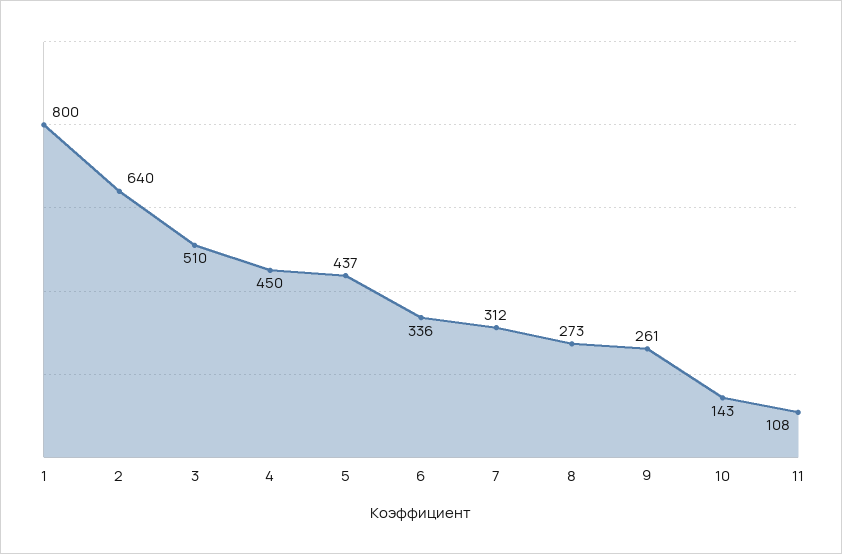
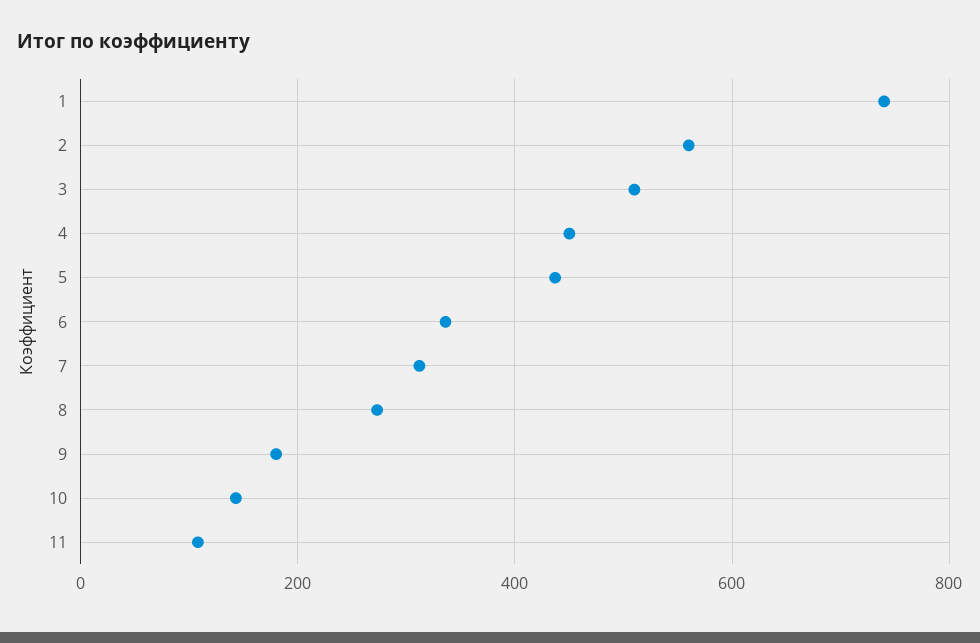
  {
-   "1": 800,
+   "1": 740,
-   "2": 640,
+   "2": 560,
    "3": 510,
    "4": 450,
    "5": 437,
    "6": 336,
    "7": 312,
    "8": 273,
-   "9": 261,
+   "9": 180,
    "10": 143,
    "11": 108
  }

